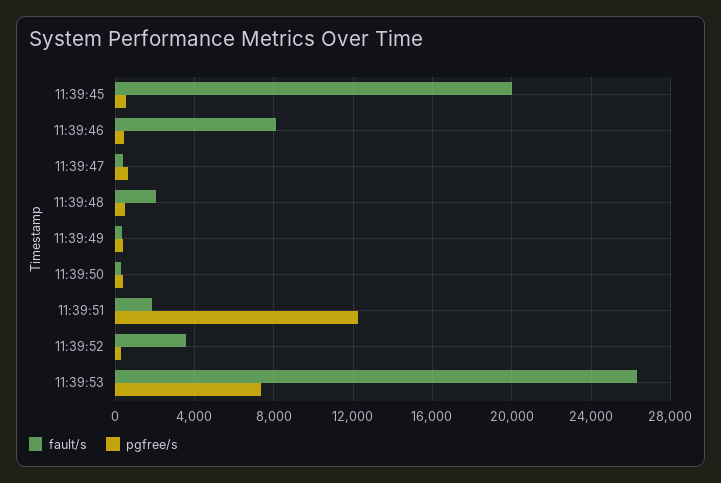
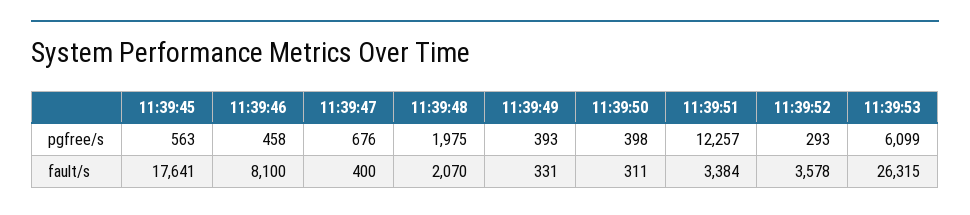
  {
    "fault/s": {
-     "11:39:45": 20000,
+     "11:39:45": 17641,
      "11:39:46": 8100,
      "11:39:47": 400,
      "11:39:48": 2070,
      "11:39:49": 331,
      "11:39:50": 311,
-     "11:39:51": 2000,
+     "11:39:51": 3384,
      "11:39:52": 3578,
      "11:39:53": 26315
    },
    "pgfree/s": {
      "11:39:45": 563,
      "11:39:46": 458,
      "11:39:47": 676,
-     "11:39:48": 500,
+     "11:39:48": 1975,
      "11:39:49": 393,
      "11:39:50": 398,
      "11:39:51": 12257,
      "11:39:52": 293,
-     "11:39:53": 7500
+     "11:39:53": 6099
    }
  }

